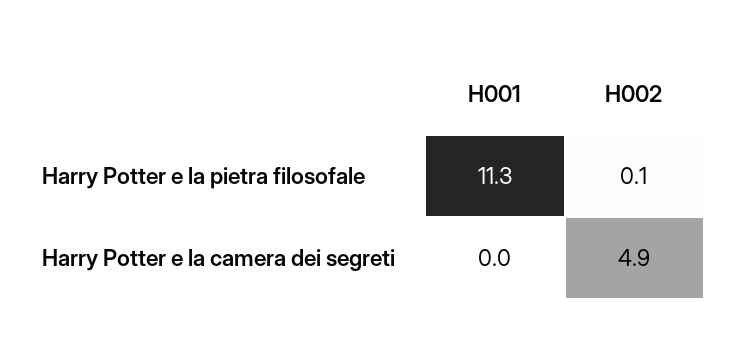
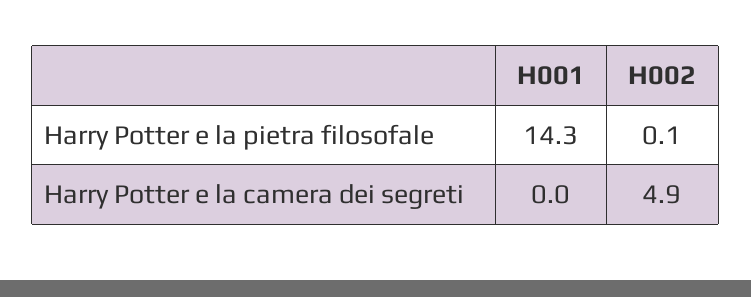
  {
    "H001": {
-     "Harry Potter e la pietra filosofale": 11.3,
+     "Harry Potter e la pietra filosofale": 14.3,
      "Harry Potter e la camera dei segreti": 0
    },
    "H002": {
      "Harry Potter e la pietra filosofale": 0.1,
      "Harry Potter e la camera dei segreti": 4.9
    }
  }

